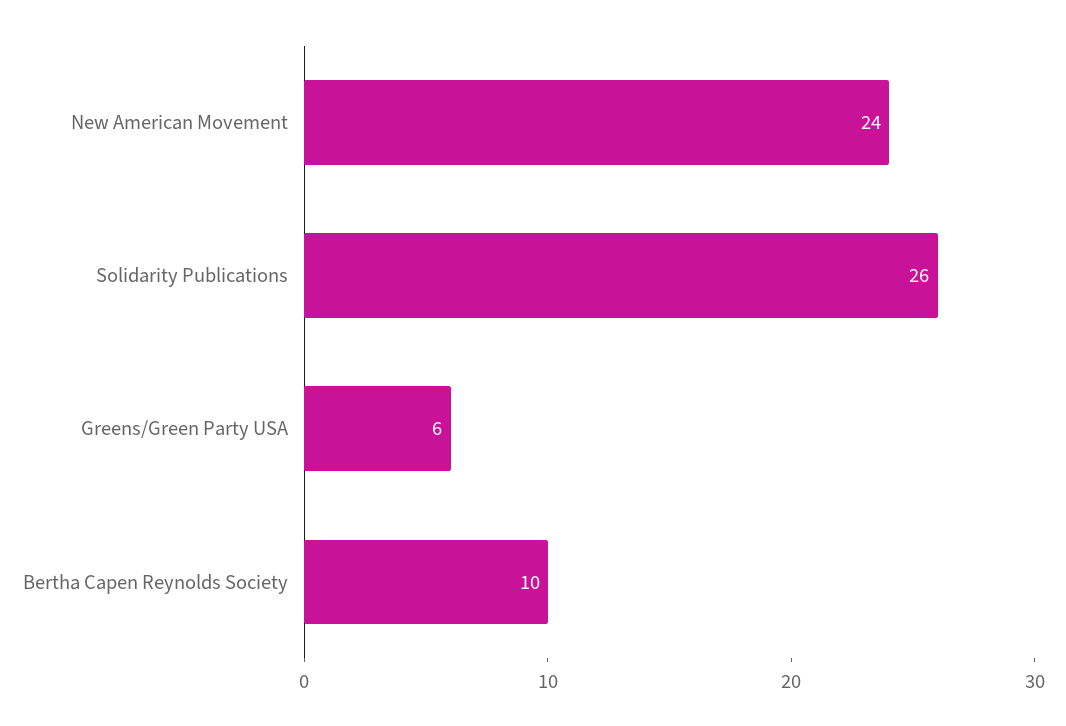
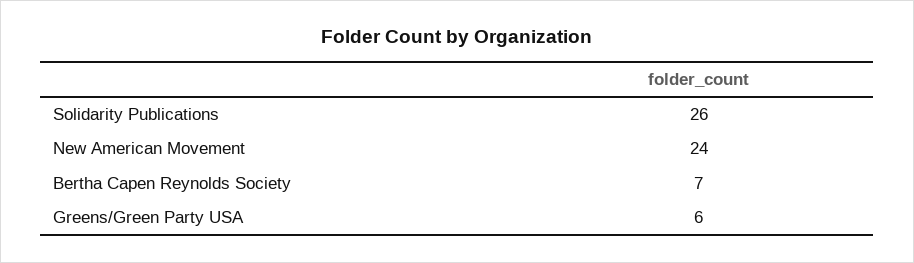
  {
    "New American Movement": 24,
    "Solidarity Publications": 26,
    "Greens/Green Party USA": 6,
-   "Bertha Capen Reynolds Society": 10
+   "Bertha Capen Reynolds Society": 7
  }

